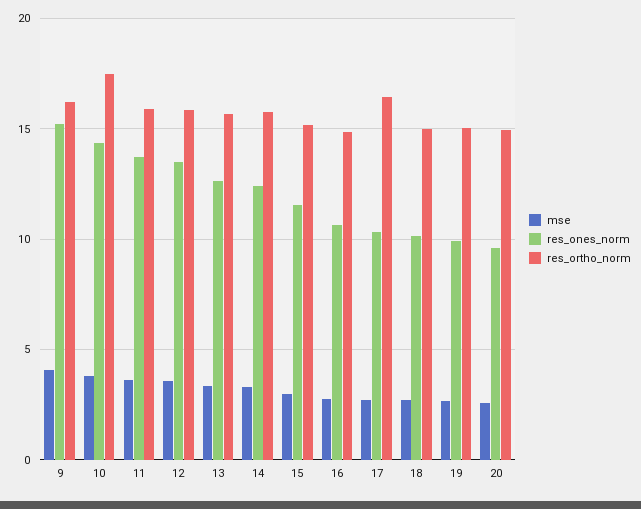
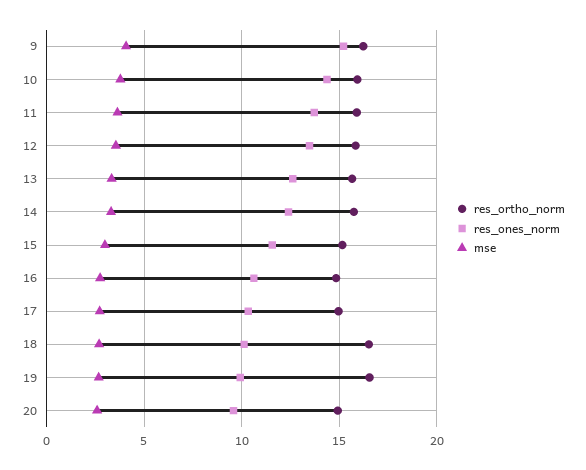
  {
    "mse": {
      "9": 4,
      "10": 4,
      "11": 3.5,
      "12": 3.5,
      "13": 3.5,
      "14": 3.5,
      "15": 3,
      "16": 2.5,
      "17": 2.5,
      "18": 2.5,
      "19": 2.5,
      "20": 2.5
    },
    "res_ones_norm": {
      "9": 15,
      "10": 14.5,
      "11": 13.5,
      "12": 13.5,
      "13": 12.5,
      "14": 12.5,
      "15": 11.5,
      "16": 10.5,
      "17": 10.5,
      "18": 10,
      "19": 10,
      "20": 9.5
    },
    "res_ortho_norm": {
      "9": 16,
-     "10": 17.5,
+     "10": 16,
      "11": 16,
      "12": 16,
      "13": 15.5,
      "14": 16,
      "15": 15,
      "16": 15,
-     "17": 16.5,
+     "17": 15,
-     "18": 15,
+     "18": 16.5,
-     "19": 15,
+     "19": 16.5,
      "20": 15
    }
  }

